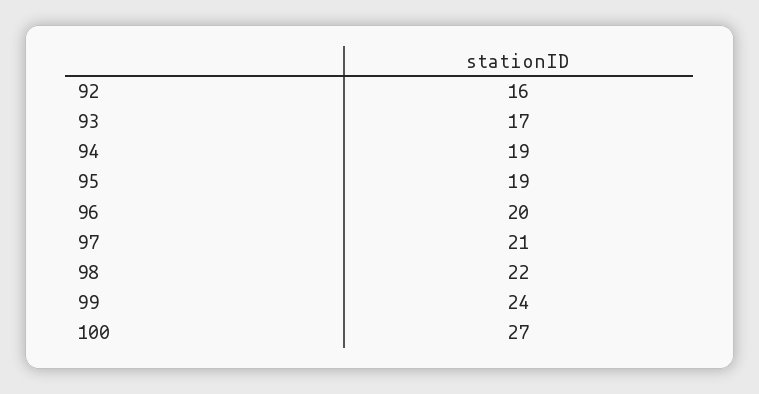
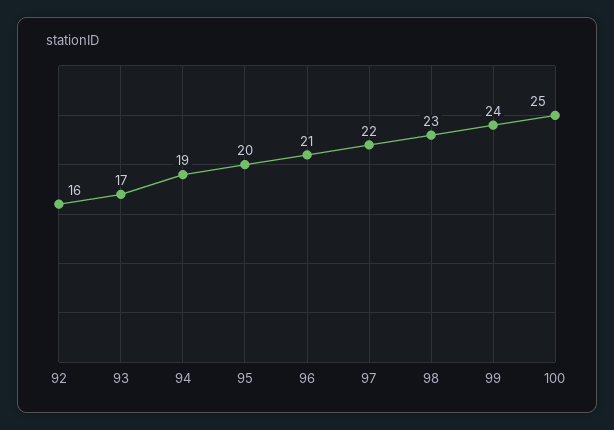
  {
    "92": 16,
    "93": 17,
    "94": 19,
-   "95": 19,
+   "95": 20,
-   "96": 20,
+   "96": 21,
-   "97": 21,
+   "97": 22,
-   "98": 22,
+   "98": 23,
    "99": 24,
-   "100": 27
+   "100": 25
  }

